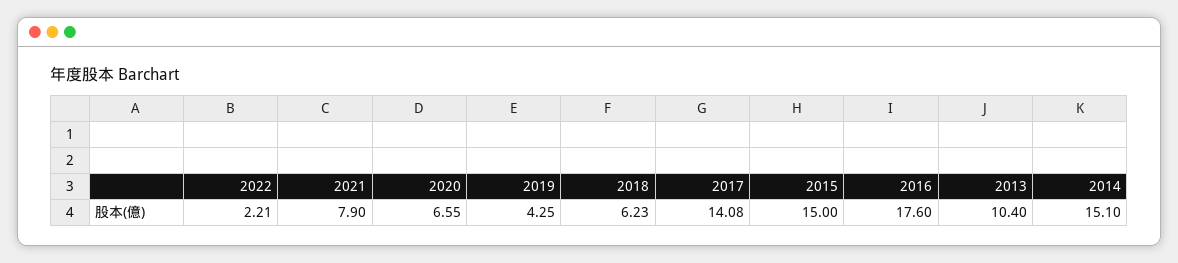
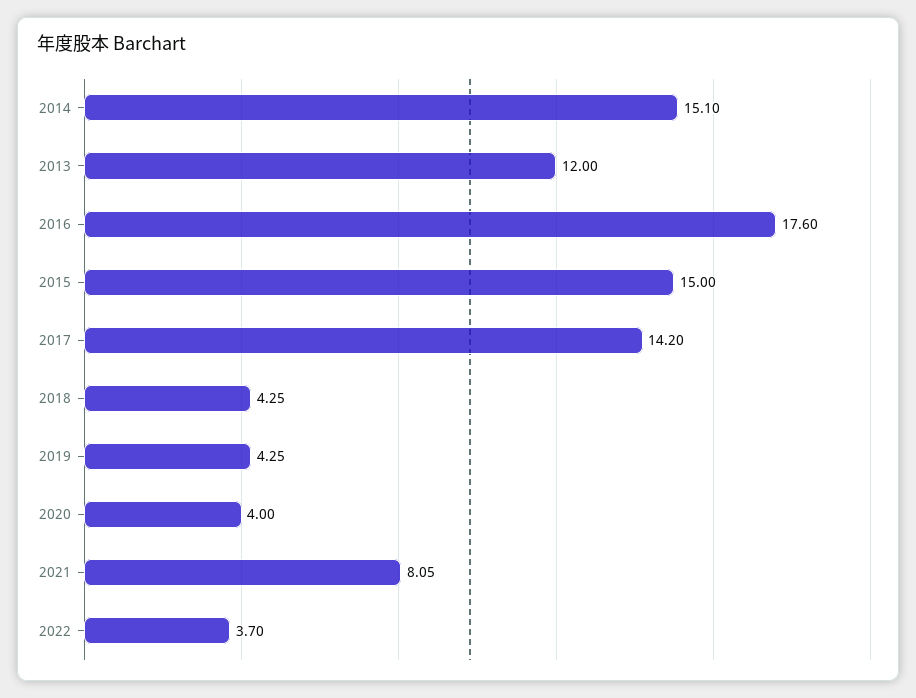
  {
-   "2022": 2.21,
+   "2022": 3.7,
-   "2021": 7.9,
+   "2021": 8.05,
-   "2020": 6.55,
+   "2020": 4,
    "2019": 4.25,
-   "2018": 6.23,
+   "2018": 4.25,
-   "2017": 14.08,
+   "2017": 14.2,
    "2015": 15,
    "2016": 17.6,
-   "2013": 10.4,
+   "2013": 12,
    "2014": 15.1
  }

